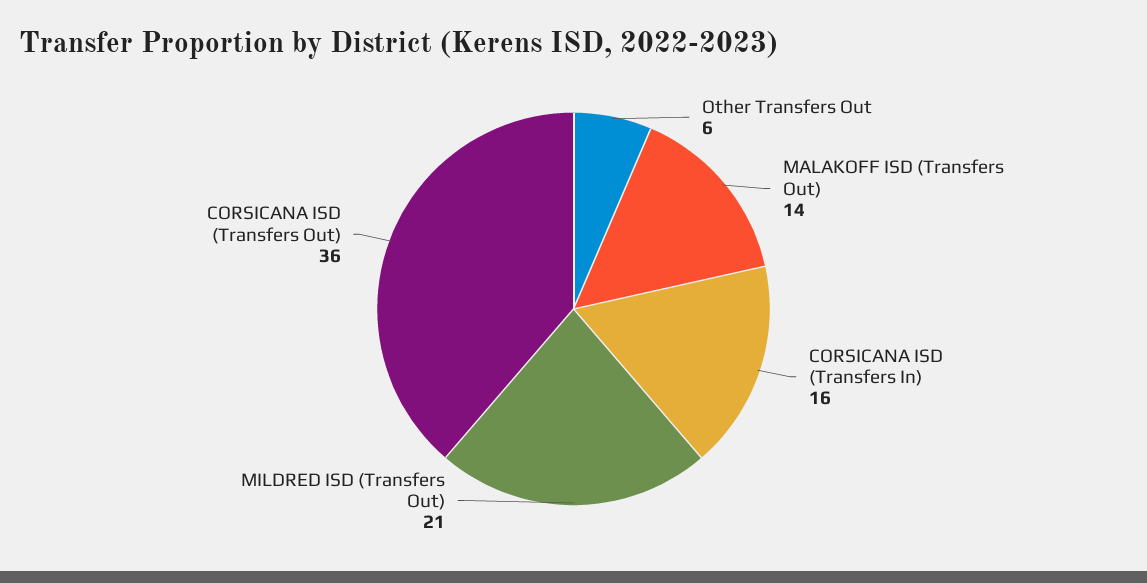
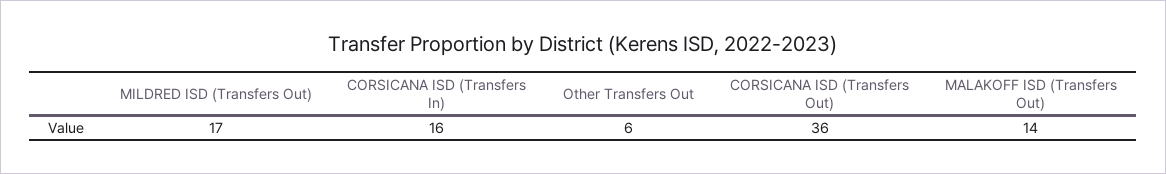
  {
    "Other Transfers Out": 6,
    "MALAKOFF ISD (Transfers Out)": 14,
    "CORSICANA ISD (Transfers In)": 16,
-   "MILDRED ISD (Transfers Out)": 21,
+   "MILDRED ISD (Transfers Out)": 17,
    "CORSICANA ISD (Transfers Out)": 36
  }

